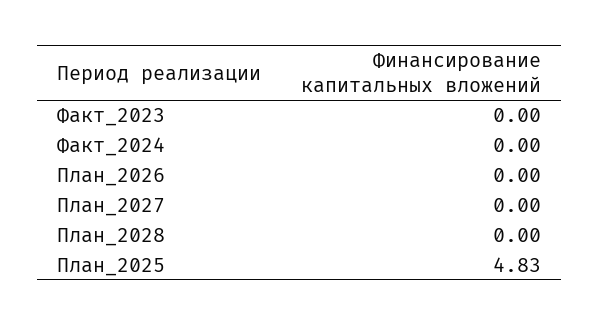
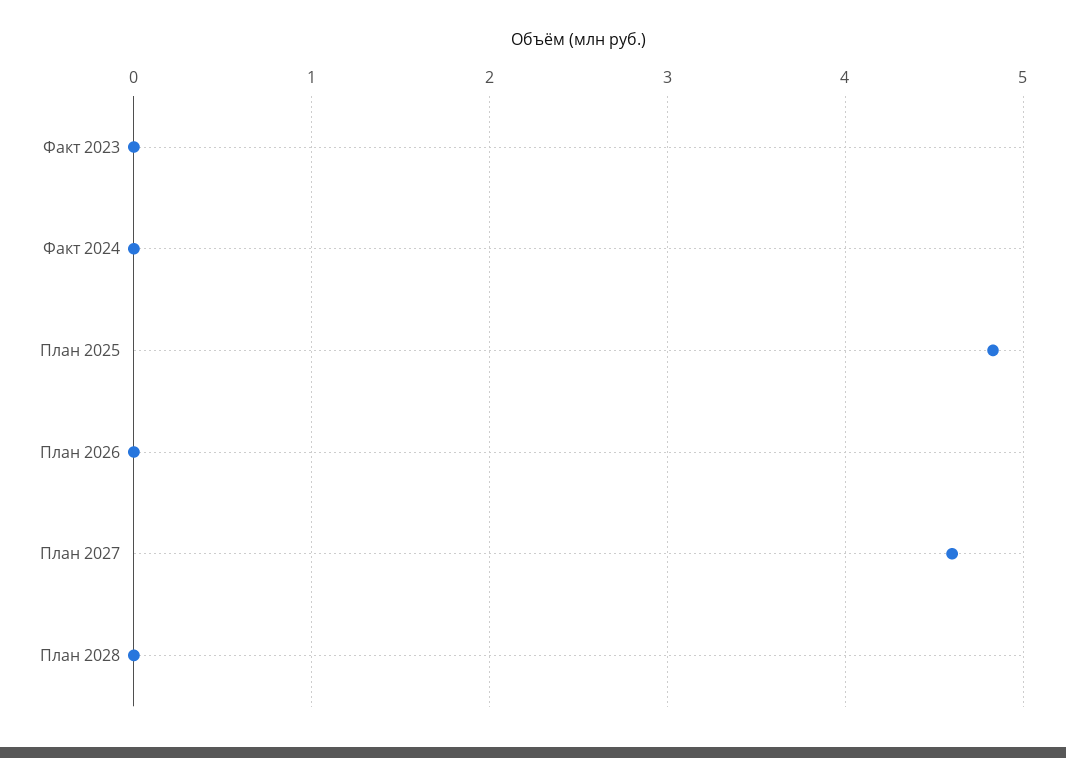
  {
    "Факт_2023": 0,
    "Факт_2024": 0,
    "План_2026": 0,
-   "План_2027": 0,
+   "План_2027": 4.6,
    "План_2028": 0,
    "План_2025": 4.83
  }

